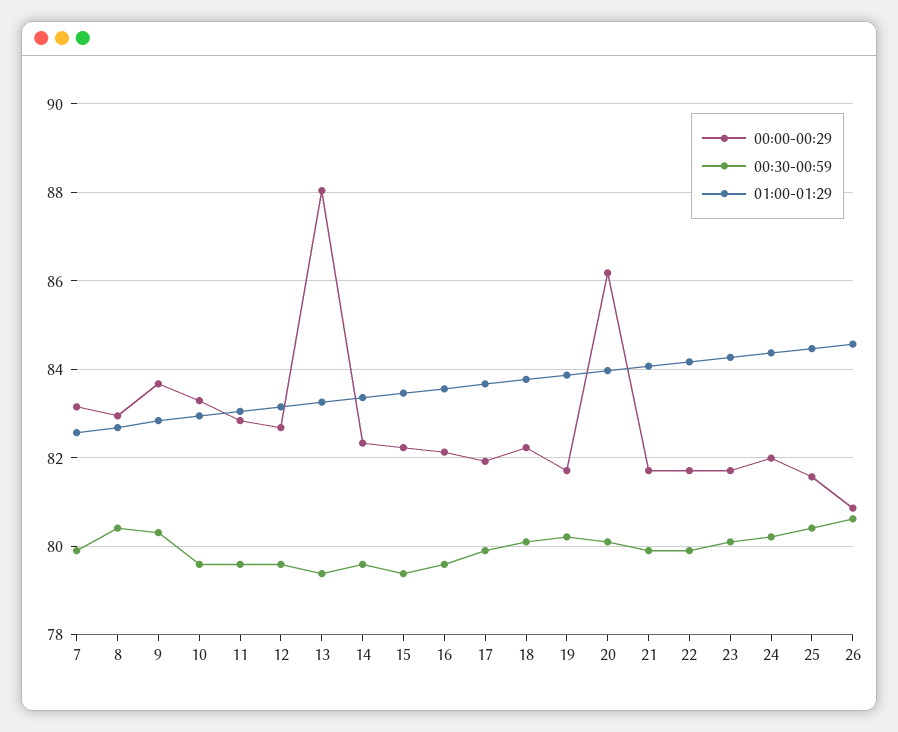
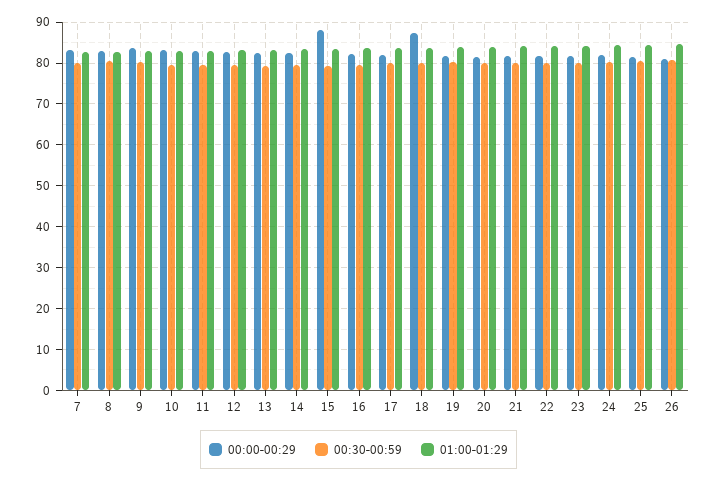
  {
    "00:00-00:29": {
      "7": 83.2,
      "8": 83,
      "9": 83.6,
      "10": 83.2,
      "11": 82.8,
      "12": 82.6,
-     "13": 88,
+     "13": 82,
      "14": 82.4,
-     "15": 82.2,
+     "15": 88,
      "16": 82.2,
      "17": 82,
-     "18": 82.2,
+     "18": 88,
      "19": 81.8,
-     "20": 86.2,
+     "20": 82,
      "21": 81.8,
      "22": 81.8,
      "23": 81.8,
      "24": 82,
      "25": 81.6,
      "26": 80.8
    },
    "00:30-00:59": {
      "7": 80,
      "8": 80.4,
      "9": 80.4,
      "10": 79.6,
      "11": 79.6,
      "12": 79.6,
      "13": 79.4,
      "14": 79.6,
      "15": 79.4,
      "16": 79.6,
      "17": 80,
      "18": 80.2,
      "19": 80.2,
      "20": 80.2,
      "21": 80,
      "22": 80,
      "23": 80.2,
      "24": 80.2,
      "25": 80.4,
      "26": 80.6
    },
    "01:00-01:29": {
      "7": 82.6,
      "8": 82.6,
      "9": 82.8,
      "10": 83,
      "11": 83,
      "12": 83.2,
      "13": 83.2,
      "14": 83.4,
      "15": 83.4,
      "16": 83.6,
      "17": 83.6,
      "18": 83.8,
      "19": 83.8,
      "20": 84,
      "21": 84,
      "22": 84.2,
      "23": 84.2,
      "24": 84.4,
      "25": 84.4,
      "26": 84.6
    }
  }

